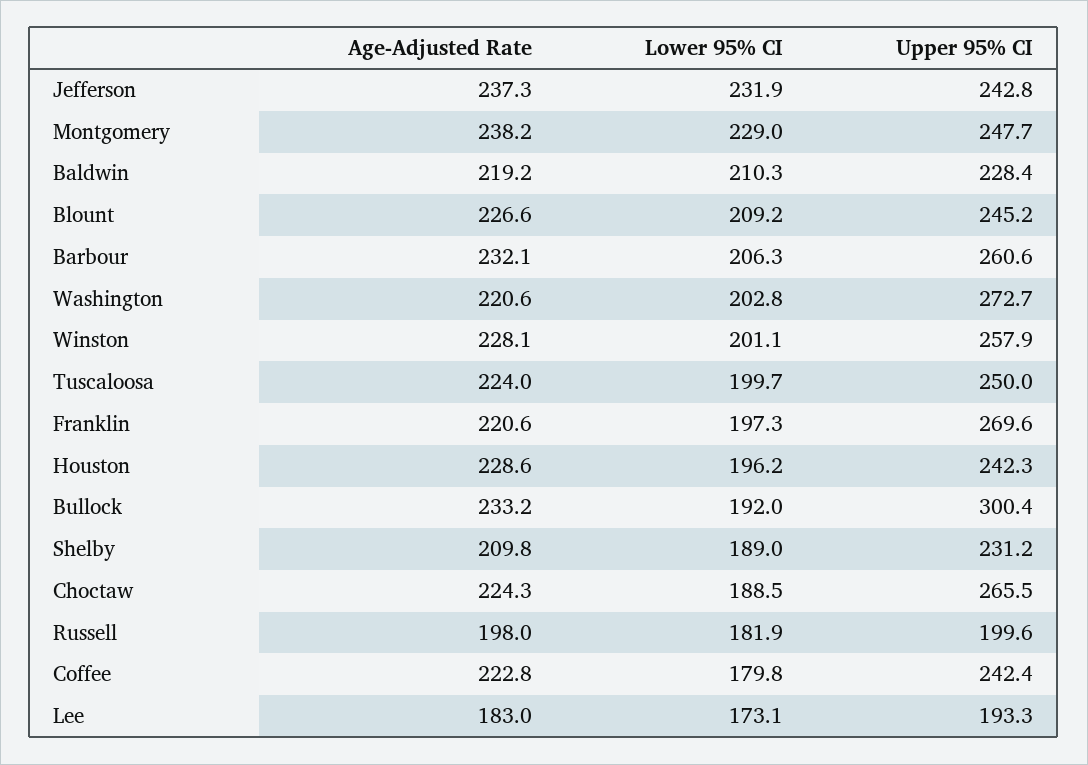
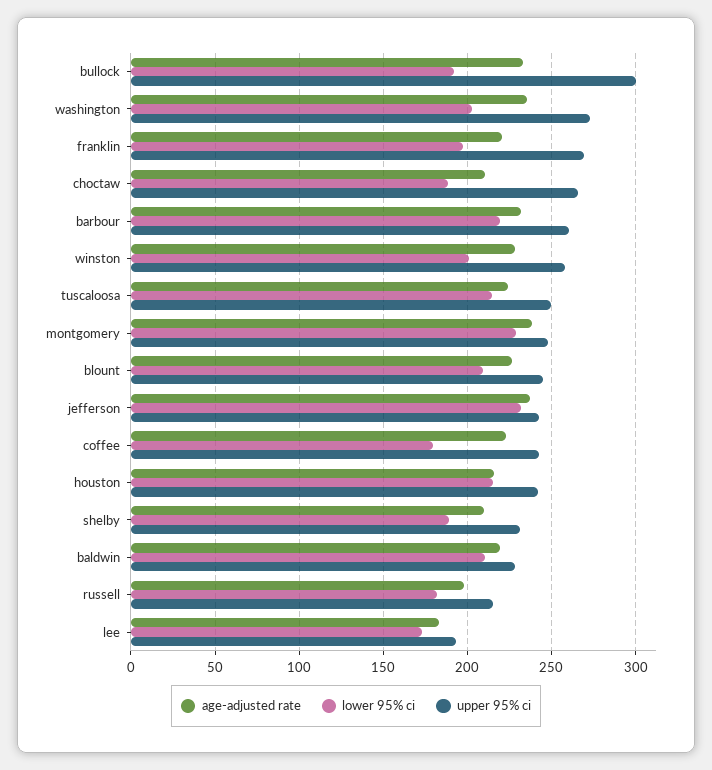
  {
    "Age-Adjusted Rate": {
      "Jefferson": 237.3,
      "Montgomery": 238.2,
      "Baldwin": 219.2,
      "Blount": 226.6,
      "Barbour": 232.1,
-     "Washington": 220.6,
+     "Washington": 235,
      "Winston": 228.1,
      "Tuscaloosa": 224,
      "Franklin": 220.6,
-     "Houston": 228.6,
+     "Houston": 215,
      "Bullock": 233.2,
      "Shelby": 209.8,
-     "Choctaw": 224.3,
+     "Choctaw": 210,
      "Russell": 198,
      "Coffee": 222.8,
      "Lee": 183
    },
    "Lower 95% CI": {
      "Jefferson": 231.9,
      "Montgomery": 229,
      "Baldwin": 210.3,
      "Blount": 209.2,
-     "Barbour": 206.3,
+     "Barbour": 220,
      "Washington": 202.8,
      "Winston": 201.1,
-     "Tuscaloosa": 199.7,
+     "Tuscaloosa": 215,
      "Franklin": 197.3,
-     "Houston": 196.2,
+     "Houston": 215,
      "Bullock": 192,
      "Shelby": 189,
      "Choctaw": 188.5,
      "Russell": 181.9,
      "Coffee": 179.8,
      "Lee": 173.1
    },
    "Upper 95% CI": {
      "Jefferson": 242.8,
      "Montgomery": 247.7,
      "Baldwin": 228.4,
      "Blount": 245.2,
      "Barbour": 260.6,
      "Washington": 272.7,
      "Winston": 257.9,
      "Tuscaloosa": 250,
      "Franklin": 269.6,
      "Houston": 242.3,
      "Bullock": 300.4,
      "Shelby": 231.2,
      "Choctaw": 265.5,
-     "Russell": 199.6,
+     "Russell": 215,
      "Coffee": 242.4,
      "Lee": 193.3
    }
  }

